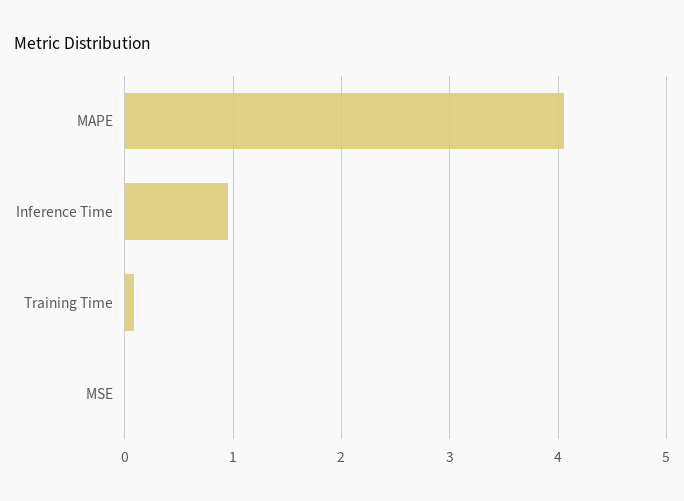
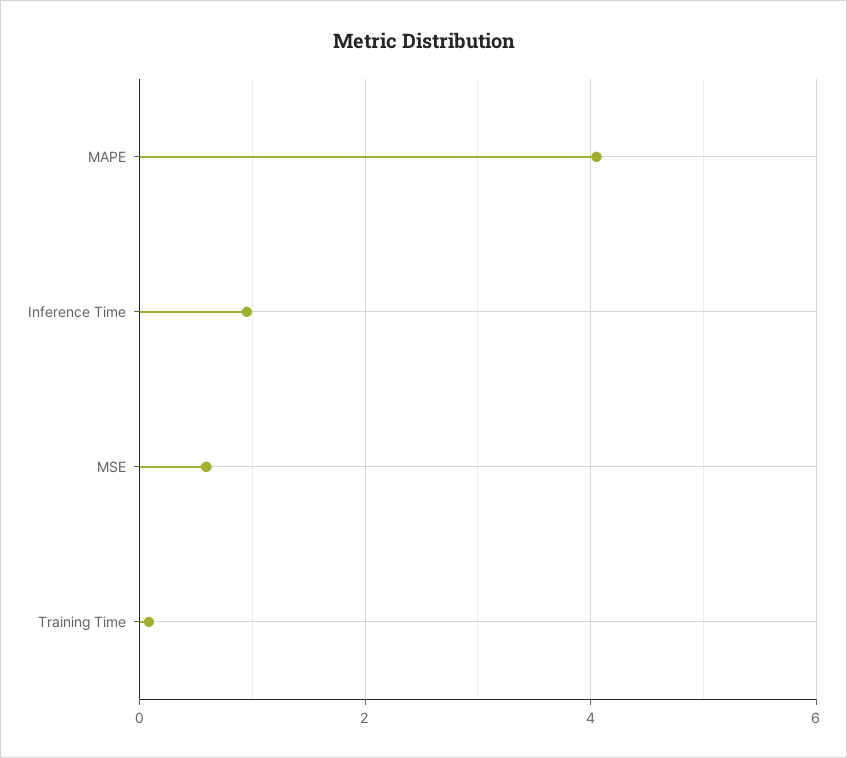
  {
    "MAPE": 4.1,
    "Inference Time": 1,
    "Training Time": 0.1,
-   "MSE": 0
+   "MSE": 0.6
  }

